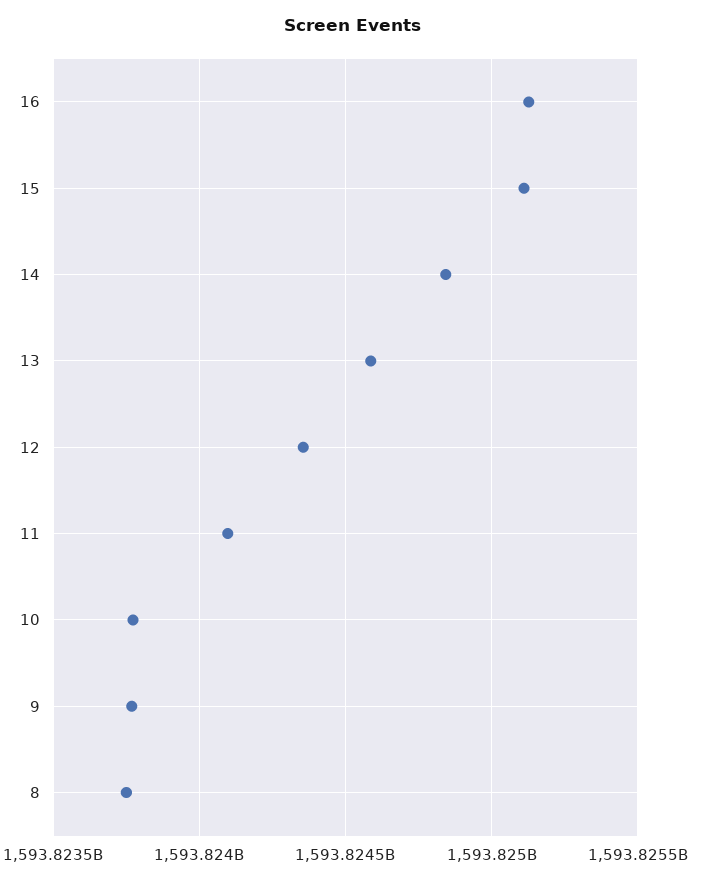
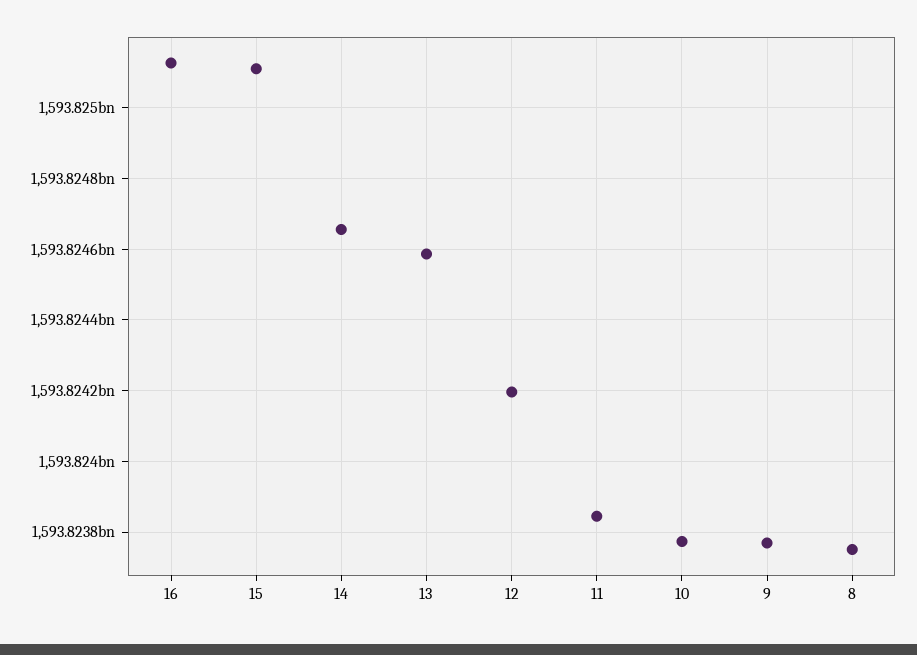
  {
    "16": 1593825120000,
    "15": 1593825120000,
-   "14": 1593824850000,
+   "14": 1593824660000,
    "13": 1593824580000,
-   "12": 1593824350000,
+   "12": 1593824200000,
-   "11": 1593824100000,
+   "11": 1593823840000,
    "10": 1593823780000,
    "9": 1593823760000,
    "8": 1593823760000
  }

